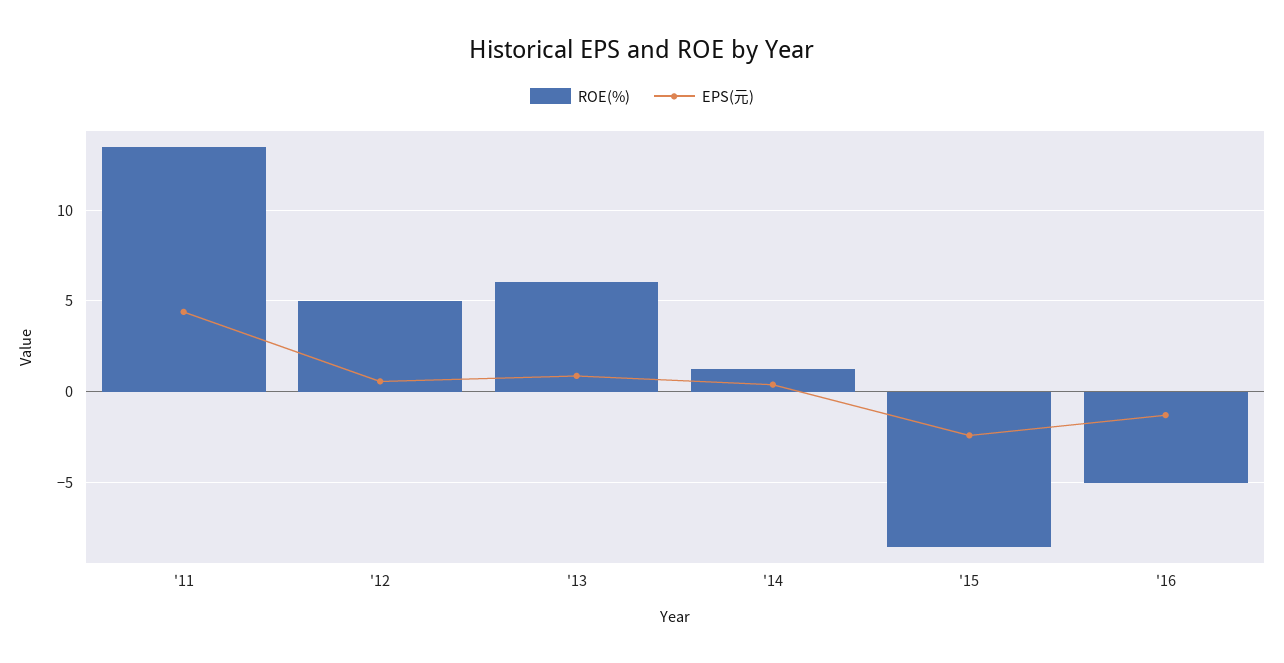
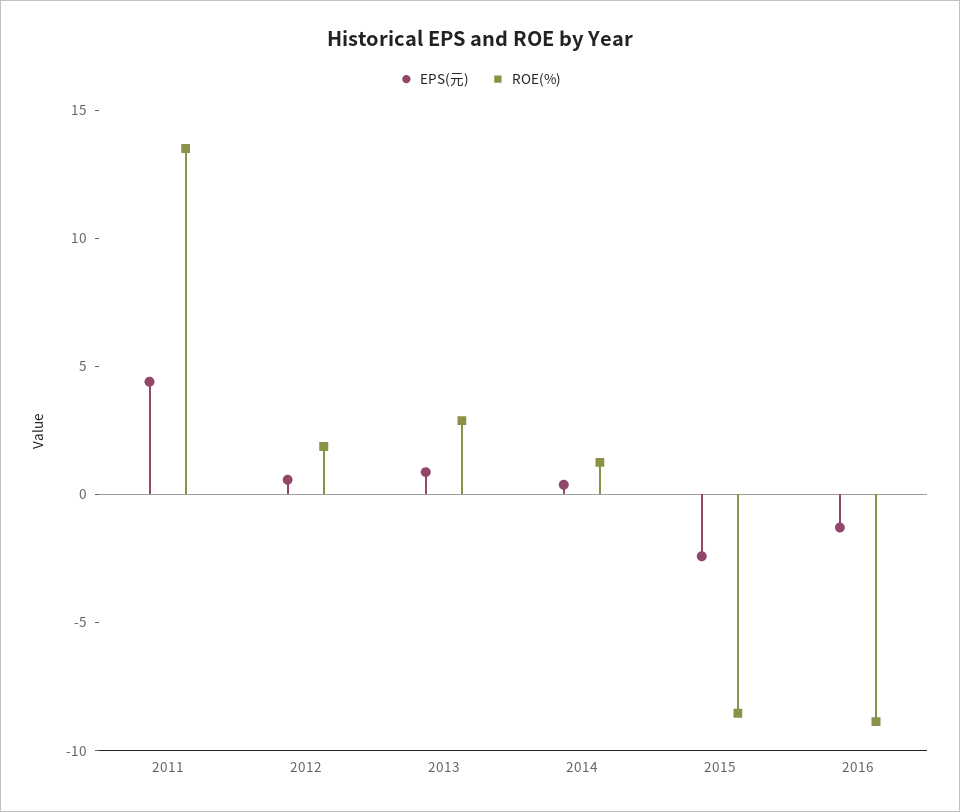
  {
    "ROE(%)": {
      "'11": 13.5,
-     "'12": 5,
+     "'12": 2,
-     "'13": 6,
+     "'13": 3,
      "'14": 1.5,
      "'15": -8.5,
-     "'16": -5
+     "'16": -9
    },
    "EPS(元)": {
      "'11": 4.5,
      "'12": 0.5,
      "'13": 1,
      "'14": 0.5,
      "'15": -2.5,
      "'16": -1.5
    }
  }

